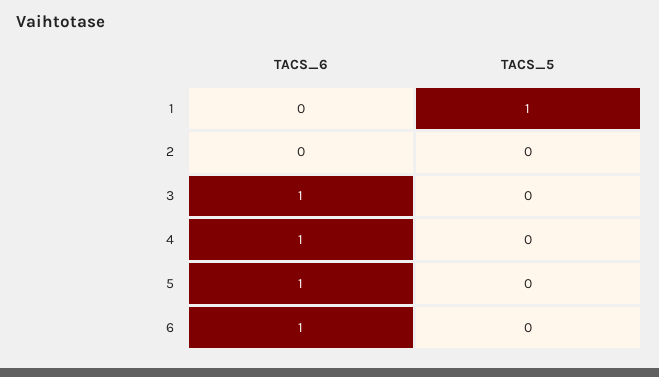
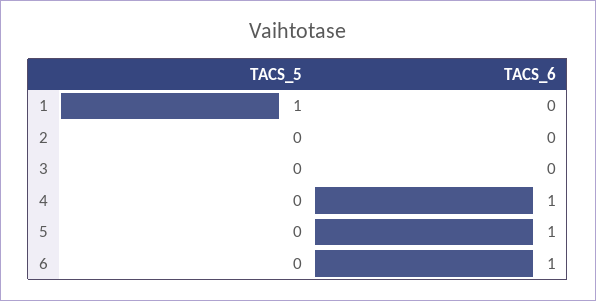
  {
    "TACS_6": {
      "1": 0,
      "2": 0,
-     "3": 1,
+     "3": 0,
      "4": 1,
      "5": 1,
      "6": 1
    },
    "TACS_5": {
      "1": 1,
      "2": 0,
      "3": 0,
      "4": 0,
      "5": 0,
      "6": 0
    }
  }

